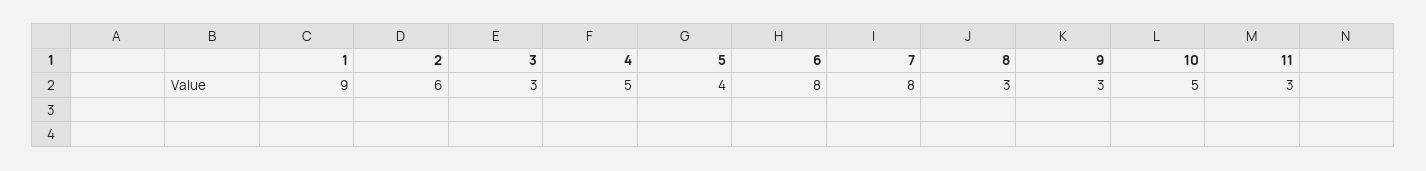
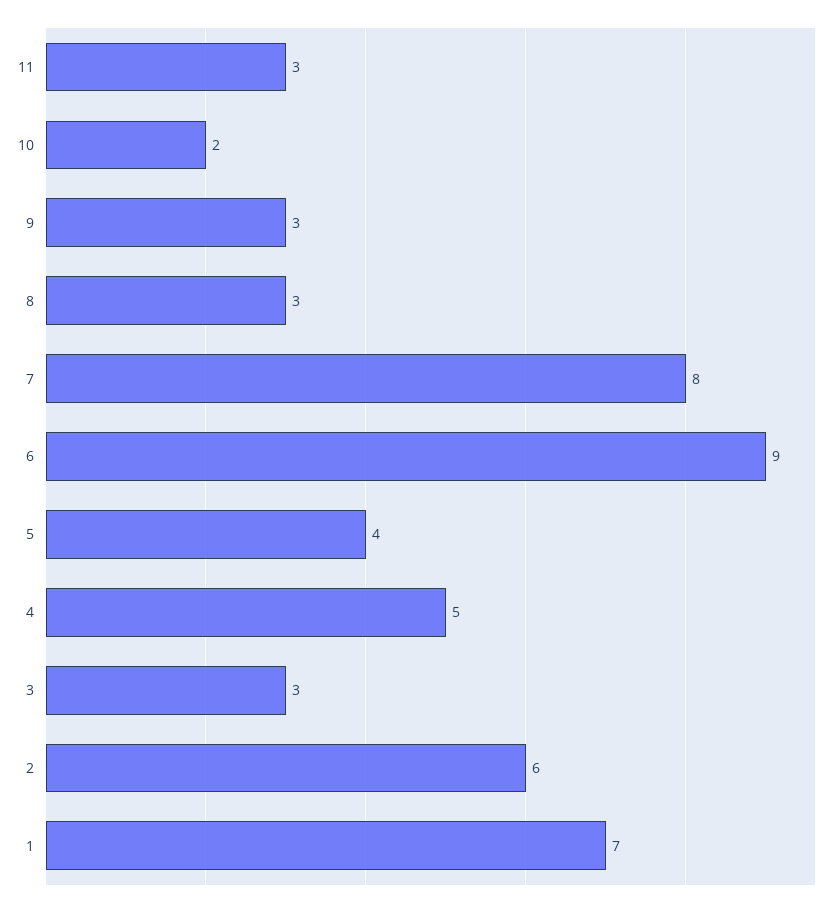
  {
-   "1": 9,
+   "1": 7,
    "2": 6,
    "3": 3,
    "4": 5,
    "5": 4,
-   "6": 8,
+   "6": 9,
    "7": 8,
    "8": 3,
    "9": 3,
-   "10": 5,
+   "10": 2,
    "11": 3
  }

